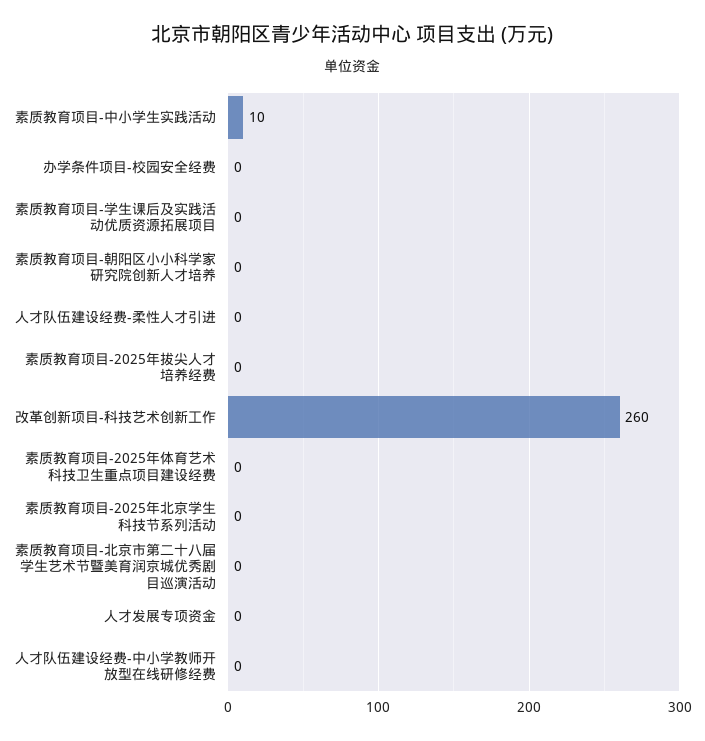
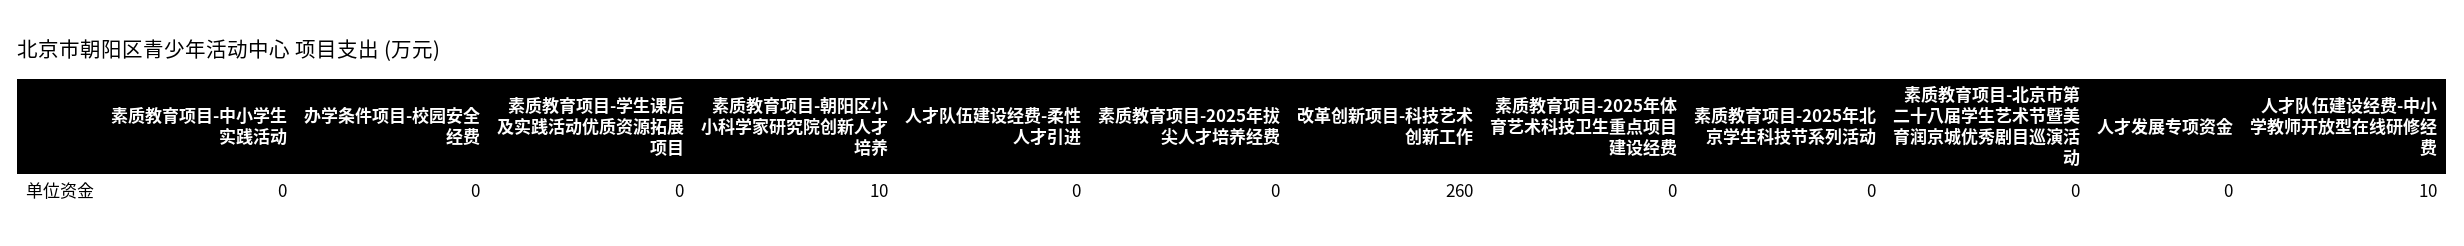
  {
-   "素质教育项目-中小学生实践活动": 10,
+   "素质教育项目-中小学生实践活动": 0,
    "办学条件项目-校园安全经费": 0,
    "素质教育项目-学生课后及实践活动优质资源拓展项目": 0,
-   "素质教育项目-朝阳区小小科学家研究院创新人才培养": 0,
+   "素质教育项目-朝阳区小小科学家研究院创新人才培养": 10,
    "人才队伍建设经费-柔性人才引进": 0,
    "素质教育项目-2025年拔尖人才培养经费": 0,
    "改革创新项目-科技艺术创新工作": 260,
    "素质教育项目-2025年体育艺术科技卫生重点项目建设经费": 0,
    "素质教育项目-2025年北京学生科技节系列活动": 0,
    "素质教育项目-北京市第二十八届学生艺术节暨美育润京城优秀剧目巡演活动": 0,
    "人才发展专项资金": 0,
-   "人才队伍建设经费-中小学教师开放型在线研修经费": 0
+   "人才队伍建设经费-中小学教师开放型在线研修经费": 10
  }

